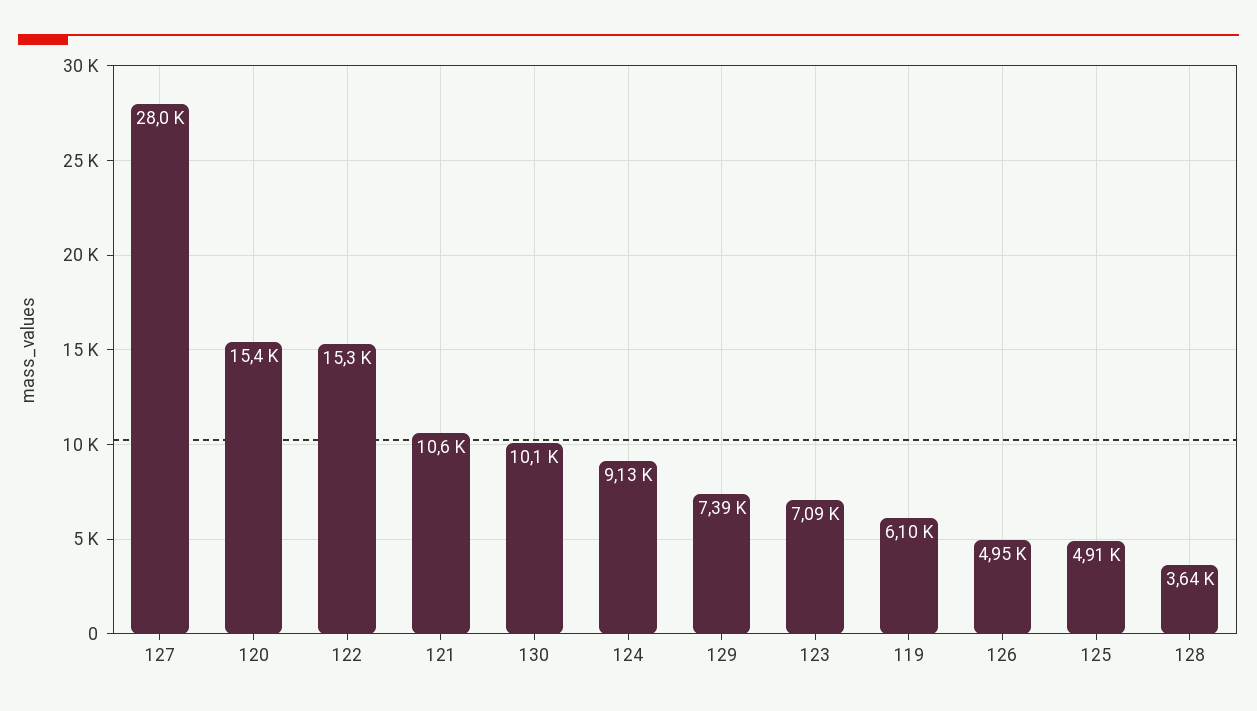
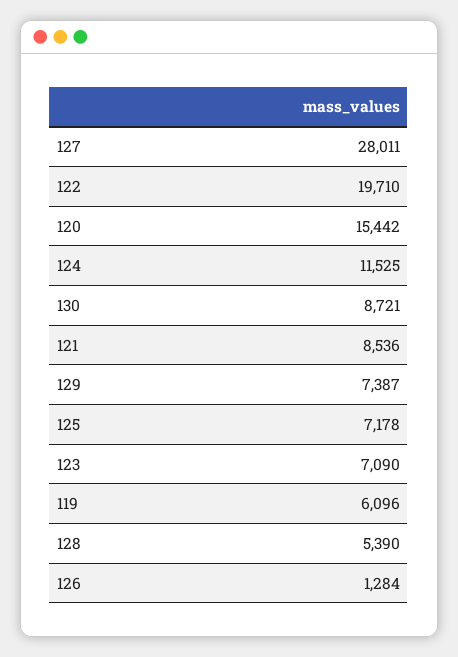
  {
    "127": 28011,
    "120": 15442,
-   "122": 15300,
+   "122": 19710,
-   "121": 10600,
+   "121": 8536,
-   "130": 10100,
+   "130": 8721,
-   "124": 9130,
+   "124": 11525,
    "129": 7387,
    "123": 7090,
    "119": 6096,
-   "126": 4950,
+   "126": 1284,
-   "125": 4910,
+   "125": 7178,
-   "128": 3640
+   "128": 5390
  }

